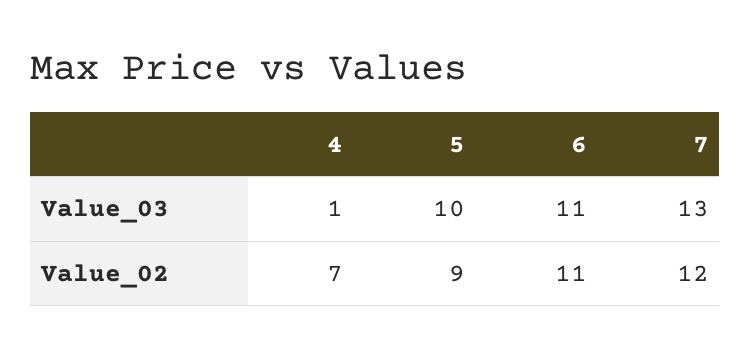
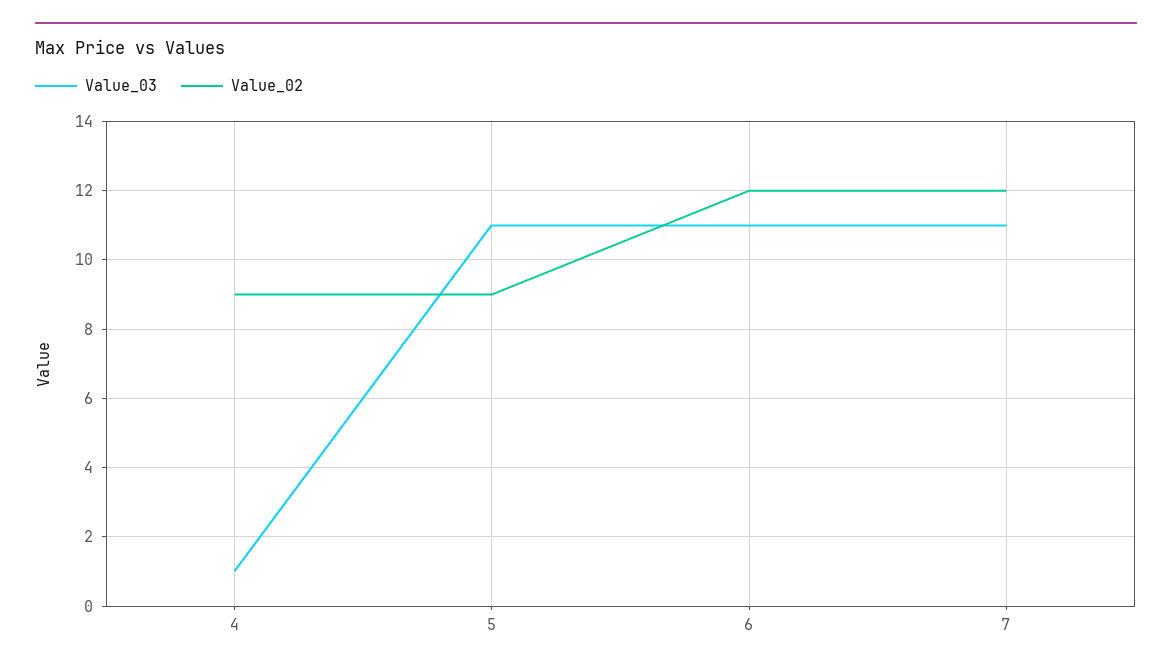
  {
    "Value_03": {
      "4": 1,
-     "5": 10,
+     "5": 11,
      "6": 11,
-     "7": 13
+     "7": 11
    },
    "Value_02": {
-     "4": 7,
+     "4": 9,
      "5": 9,
-     "6": 11,
+     "6": 12,
      "7": 12
    }
  }

